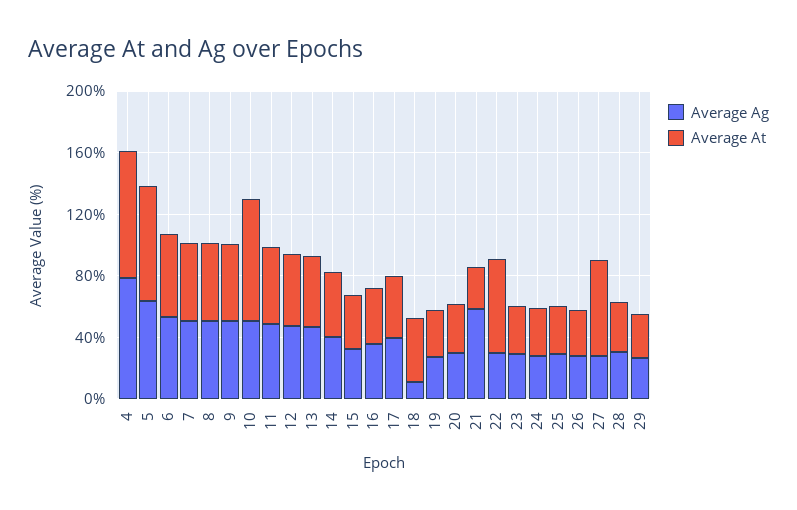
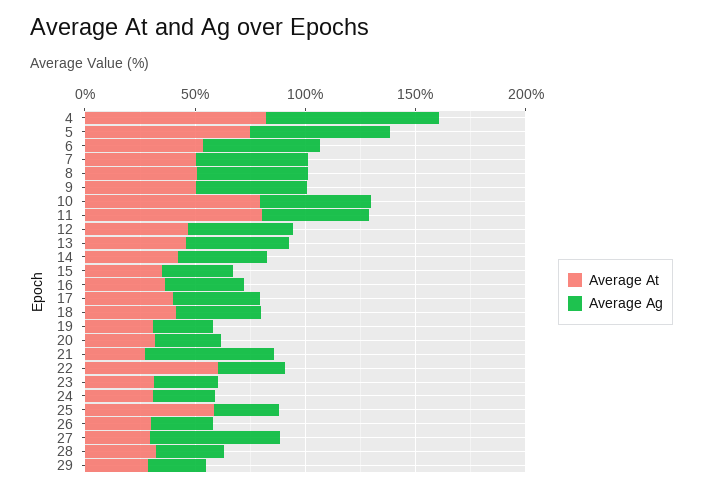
  {
    "Average Ag": {
      "4": 80,
      "5": 60,
      "6": 50,
      "7": 50,
      "8": 50,
      "9": 50,
      "10": 50,
      "11": 50,
      "12": 50,
      "13": 50,
      "14": 40,
      "15": 30,
      "16": 40,
      "17": 40,
-     "18": 10,
+     "18": 40,
      "19": 30,
      "20": 30,
      "21": 60,
      "22": 30,
      "23": 30,
      "24": 30,
      "25": 30,
      "26": 30,
-     "27": 30,
+     "27": 60,
      "28": 30,
      "29": 30
    },
    "Average At": {
      "4": 80,
      "5": 80,
      "6": 50,
      "7": 50,
      "8": 50,
      "9": 50,
      "10": 80,
-     "11": 50,
+     "11": 80,
      "12": 50,
      "13": 50,
      "14": 40,
      "15": 40,
      "16": 40,
      "17": 40,
      "18": 40,
      "19": 30,
      "20": 30,
      "21": 30,
      "22": 60,
      "23": 30,
      "24": 30,
-     "25": 30,
+     "25": 60,
      "26": 30,
-     "27": 60,
+     "27": 30,
      "28": 30,
      "29": 30
    }
  }

